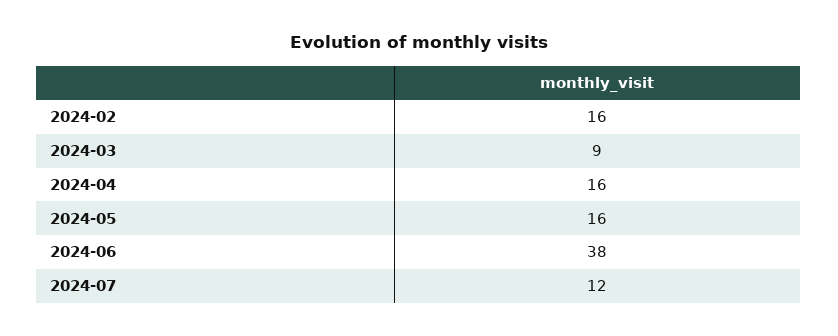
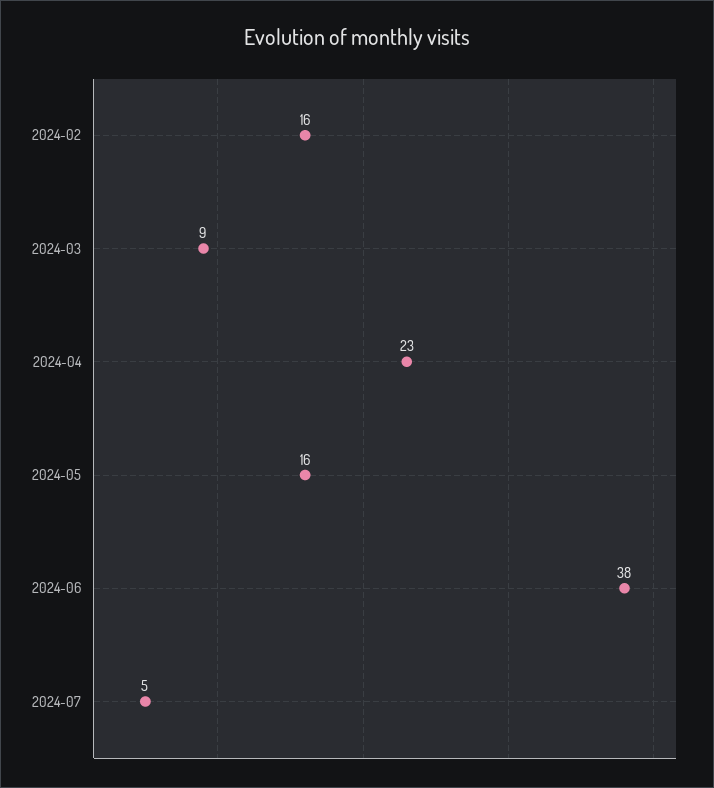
  {
    "2024-02": 16,
    "2024-03": 9,
-   "2024-04": 16,
+   "2024-04": 23,
    "2024-05": 16,
    "2024-06": 38,
-   "2024-07": 12
+   "2024-07": 5
  }

